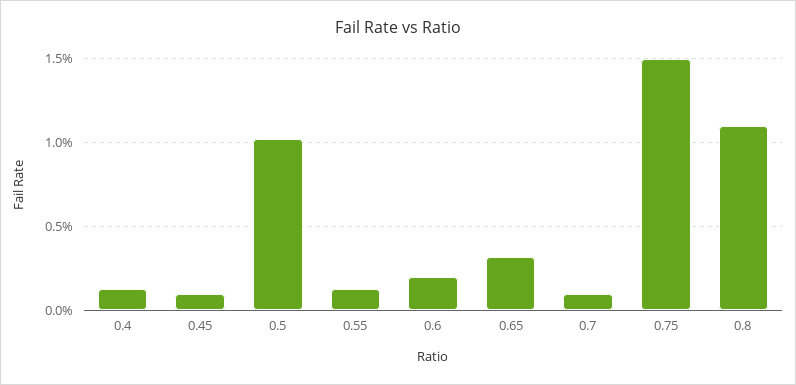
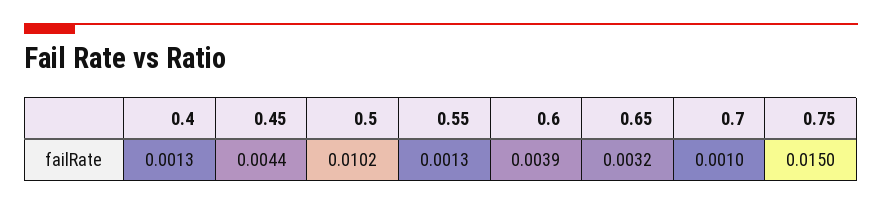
  {
    "0.4": 0.0013,
-   "0.45": 0.001,
+   "0.45": 0.0044,
    "0.5": 0.0102,
    "0.55": 0.0013,
-   "0.6": 0.002,
+   "0.6": 0.0039,
    "0.65": 0.0032,
    "0.7": 0.001,
-   "0.75": 0.015,
+   "0.75": 0.015
-   "0.8": 0.011
  }

